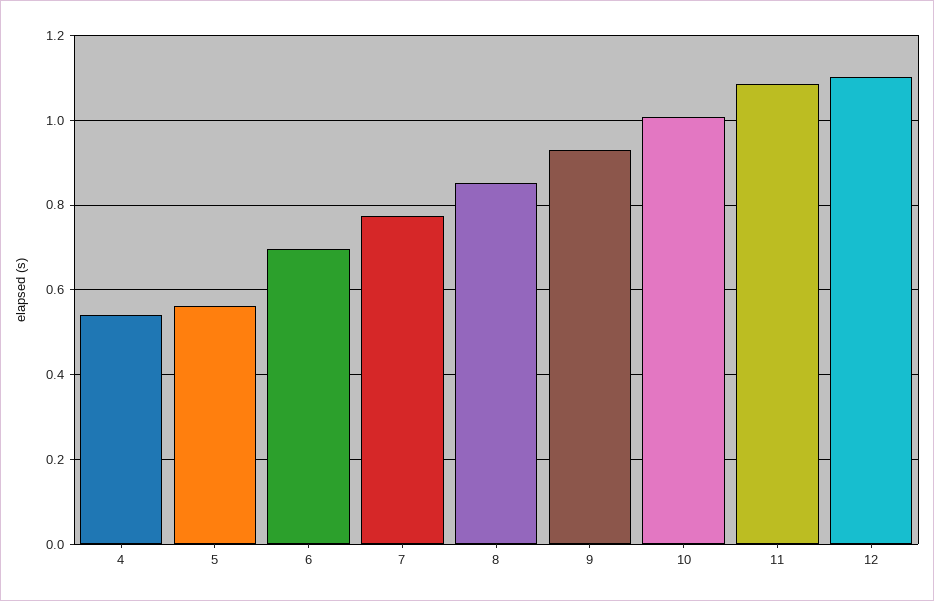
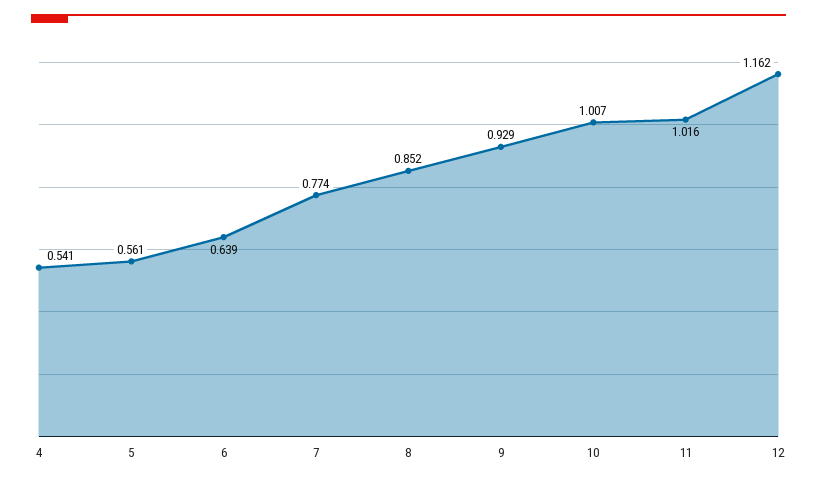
  {
    "4": 0.541,
    "5": 0.561,
-   "6": 0.7,
+   "6": 0.639,
    "7": 0.774,
    "8": 0.852,
    "9": 0.929,
    "10": 1.007,
-   "11": 1.08,
+   "11": 1.016,
-   "12": 1.1
+   "12": 1.162
  }

